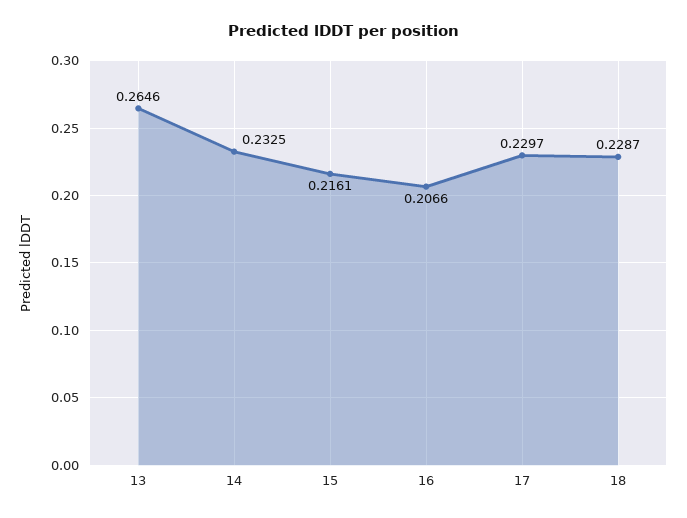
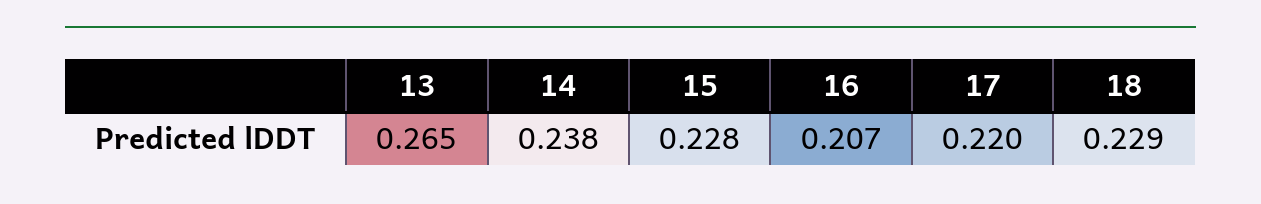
  {
    "13": 0.2646,
-   "14": 0.2325,
+   "14": 0.238,
-   "15": 0.2161,
+   "15": 0.228,
    "16": 0.2066,
-   "17": 0.2297,
+   "17": 0.22,
    "18": 0.2287
  }

